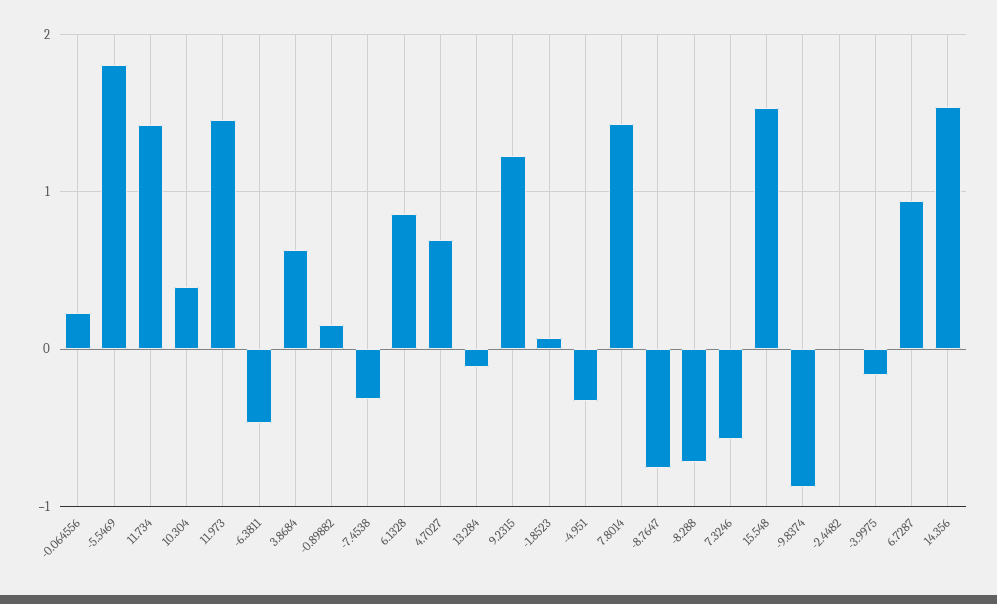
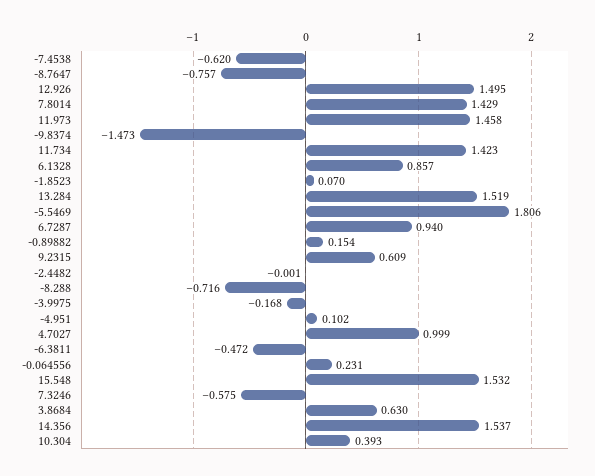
  {
    "-0.064556": 0.231,
    "-5.5469": 1.806,
    "11.734": 1.423,
    "10.304": 0.393,
    "11.973": 1.458,
    "-6.3811": -0.472,
    "3.8684": 0.63,
    "-0.89882": 0.154,
-   "-7.4538": -0.3,
+   "-7.4538": -0.62,
    "6.1328": 0.857,
-   "4.7027": 0.7,
+   "4.7027": 0.999,
-   "13.284": -0.1,
+   "13.284": 1.519,
-   "9.2315": 1.2,
+   "9.2315": 0.609,
    "-1.8523": 0.07,
-   "-4.951": -0.3,
+   "-4.951": 0.102,
    "7.8014": 1.429,
    "-8.7647": -0.757,
    "-8.288": -0.716,
    "7.3246": -0.575,
    "15.548": 1.532,
-   "-9.8374": -0.9,
+   "-9.8374": -1.473,
    "-2.4482": -0.001,
    "-3.9975": -0.168,
    "6.7287": 0.94,
-   "14.356": 1.537
+   "14.356": 1.537,
+   "12.926": 1.495
  }

